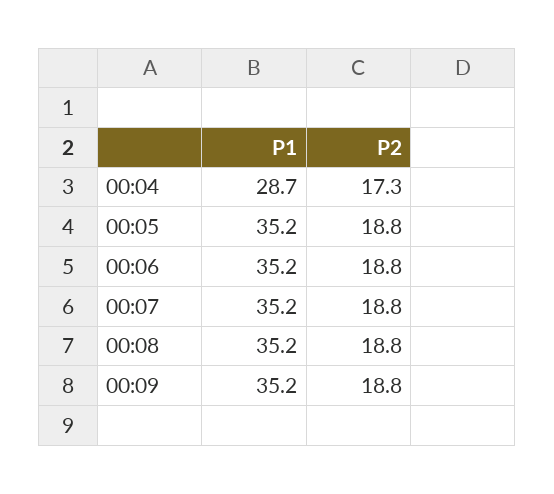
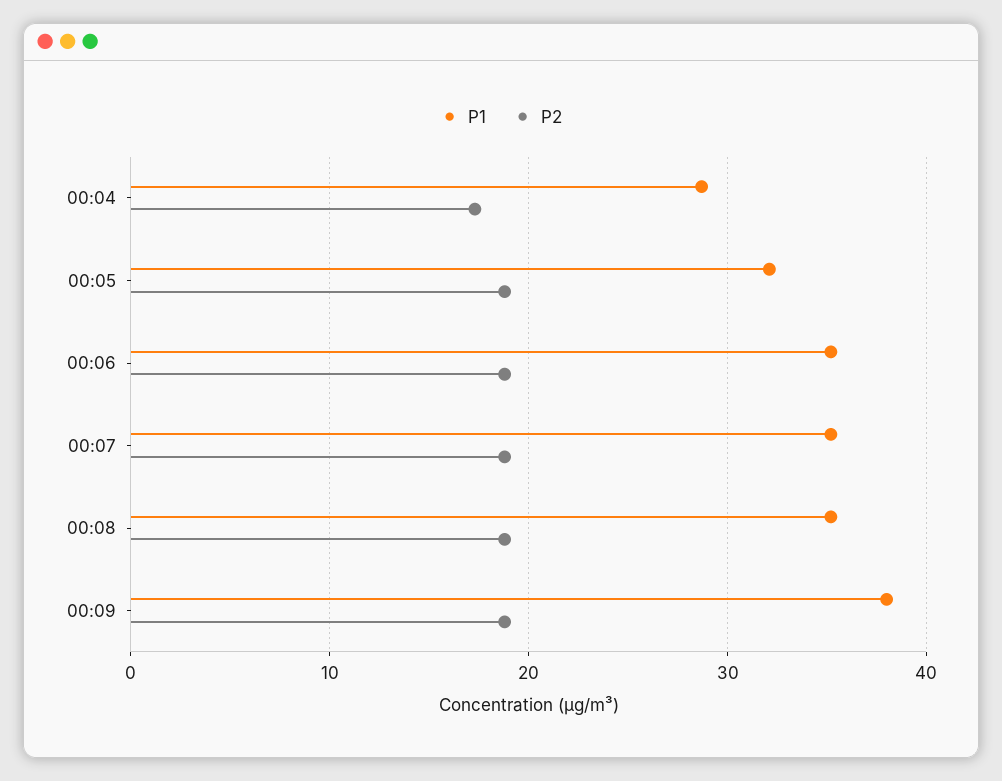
  {
    "P1": {
      "00:04": 28.7,
-     "00:05": 35.2,
+     "00:05": 32,
      "00:06": 35.2,
      "00:07": 35.2,
      "00:08": 35.2,
-     "00:09": 35.2
+     "00:09": 38
    },
    "P2": {
      "00:04": 17.3,
      "00:05": 18.8,
      "00:06": 18.8,
      "00:07": 18.8,
      "00:08": 18.8,
      "00:09": 18.8
    }
  }

